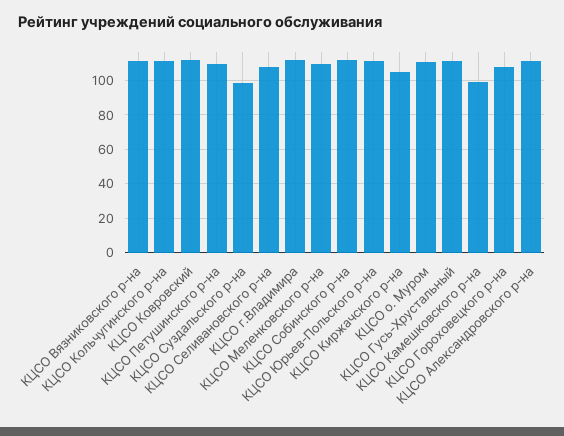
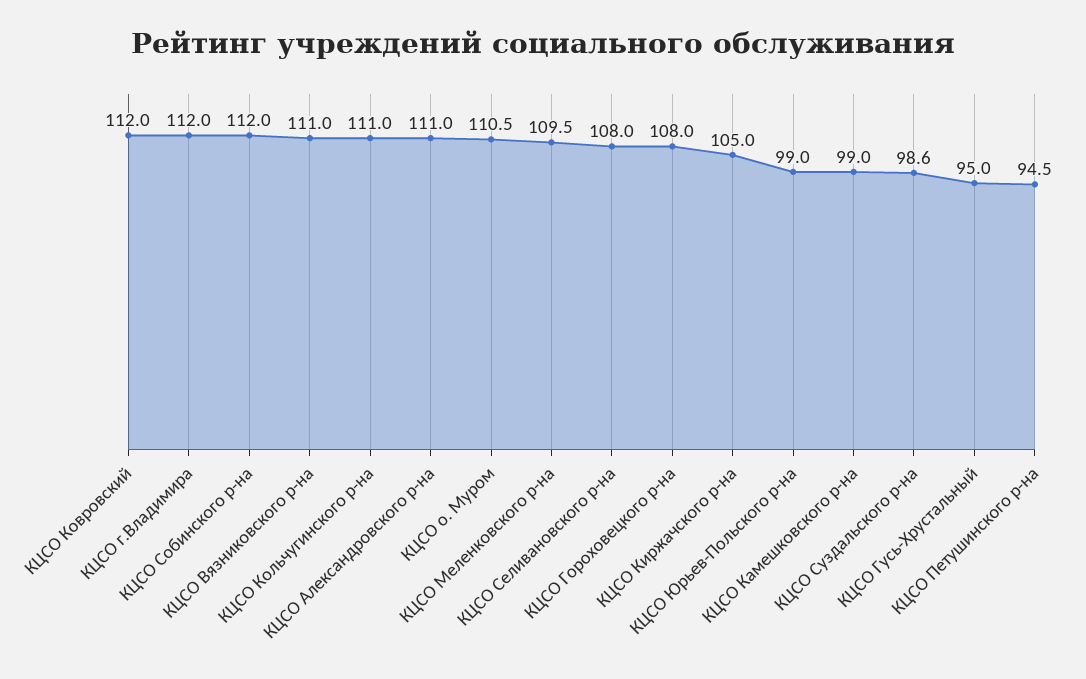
  {
    "КЦСО Вязниковского р-на": 111,
    "КЦСО Кольчугинского р-на": 111,
    "КЦСО Ковровский": 112,
-   "КЦСО Петушинского р-на": 110,
+   "КЦСО Петушинского р-на": 94.5,
    "КЦСО Суздальского р-на": 98.6,
    "КЦСО Селивановского р-на": 108,
    "КЦСО г.Владимира": 112,
    "КЦСО Меленковского р-на": 109.5,
    "КЦСО Собинского р-на": 112,
-   "КЦСО Юрьев-Польского р-на": 110,
+   "КЦСО Юрьев-Польского р-на": 99,
    "КЦСО Киржачского р-на": 105,
    "КЦСО о. Муром": 110.5,
-   "КЦСО Гусь-Хрустальный": 110,
+   "КЦСО Гусь-Хрустальный": 95,
    "КЦСО Камешковского р-на": 99,
    "КЦСО Гороховецкого р-на": 108,
    "КЦСО Александровского р-на": 111
  }

